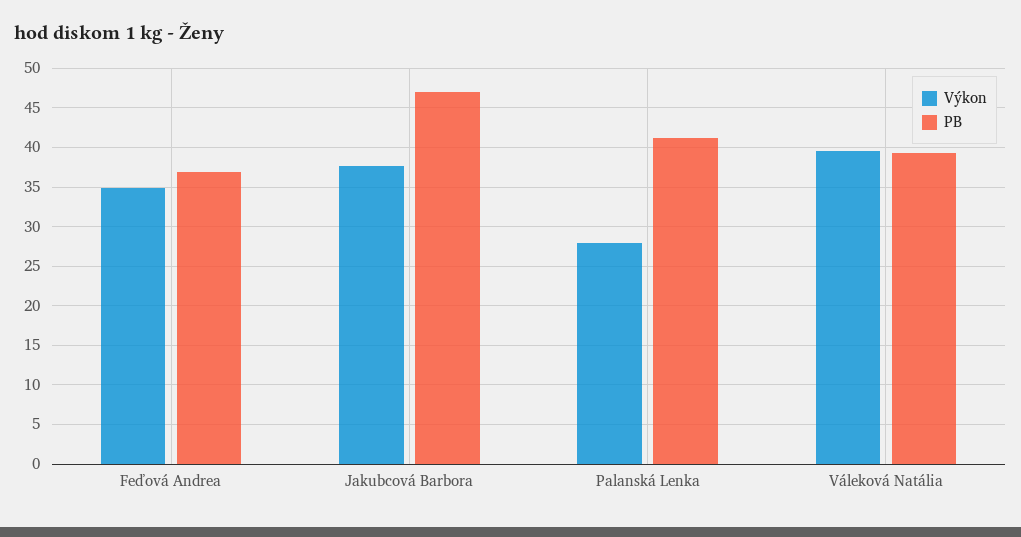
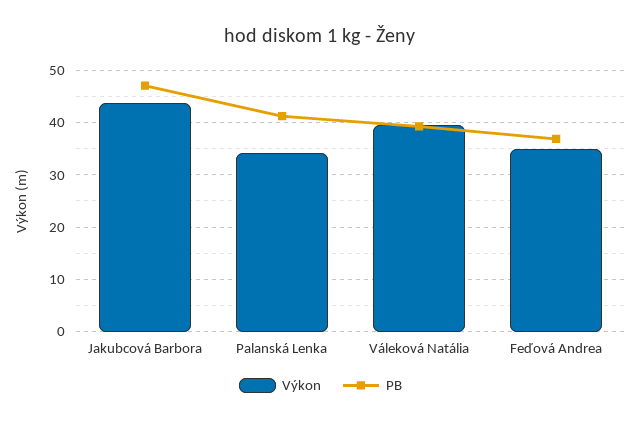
  {
    "Výkon": {
      "Feďová Andrea": 35,
-     "Jakubcová Barbora": 38,
+     "Jakubcová Barbora": 44,
-     "Palanská Lenka": 28,
+     "Palanská Lenka": 34,
      "Váleková Natália": 40
    },
    "PB": {
      "Feďová Andrea": 37,
      "Jakubcová Barbora": 47,
      "Palanská Lenka": 41,
      "Váleková Natália": 39
    }
  }

